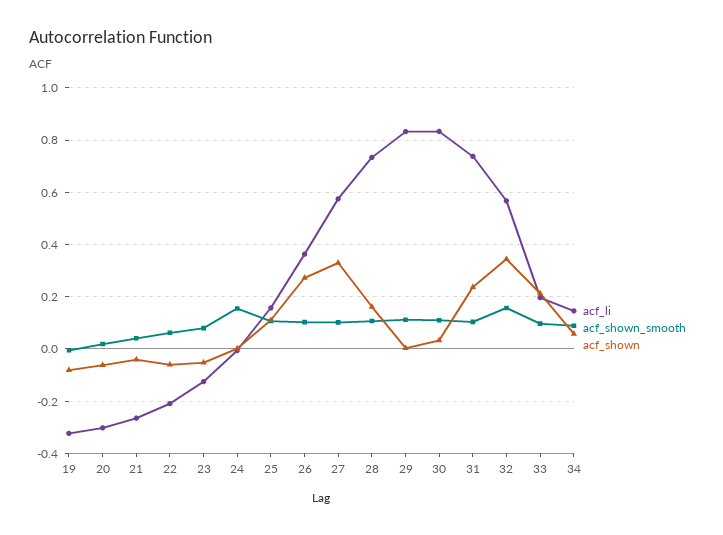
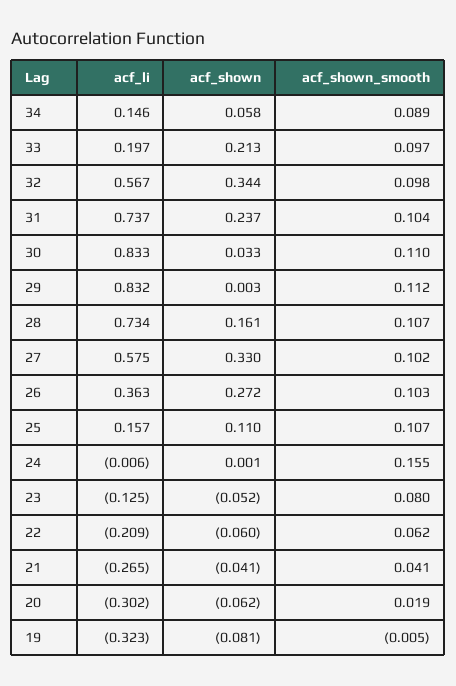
  {
    "acf_li": {
      "19": -0.323,
      "20": -0.302,
      "21": -0.265,
      "22": -0.209,
      "23": -0.125,
      "24": -0.006,
      "25": 0.157,
      "26": 0.363,
      "27": 0.575,
      "28": 0.734,
      "29": 0.832,
      "30": 0.833,
      "31": 0.737,
      "32": 0.567,
      "33": 0.197,
      "34": 0.146
    },
    "acf_shown_smooth": {
      "19": -0.005,
      "20": 0.019,
      "21": 0.041,
      "22": 0.062,
      "23": 0.08,
      "24": 0.155,
      "25": 0.107,
      "26": 0.103,
      "27": 0.102,
      "28": 0.107,
      "29": 0.112,
      "30": 0.11,
      "31": 0.104,
-     "32": 0.15,
+     "32": 0.098,
      "33": 0.097,
      "34": 0.089
    },
    "acf_shown": {
      "19": -0.081,
      "20": -0.062,
      "21": -0.041,
      "22": -0.06,
      "23": -0.052,
      "24": 0.001,
      "25": 0.11,
      "26": 0.272,
      "27": 0.33,
      "28": 0.161,
      "29": 0.003,
      "30": 0.033,
      "31": 0.237,
      "32": 0.344,
      "33": 0.213,
      "34": 0.058
    }
  }

